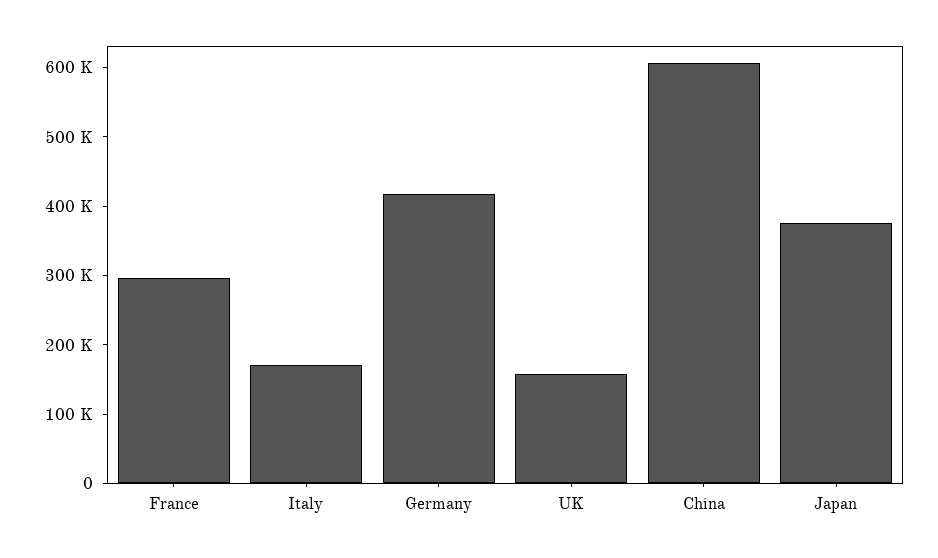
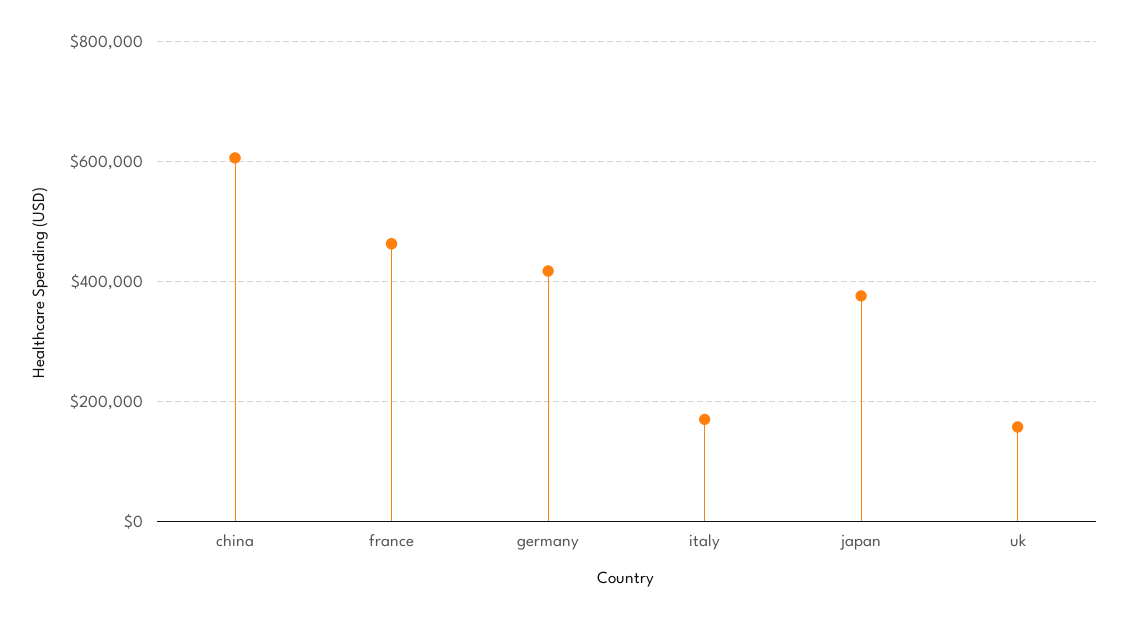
  {
-   "France": 300000,
+   "France": 460000,
    "Italy": 180000,
    "Germany": 420000,
    "UK": 160000,
    "China": 600000,
    "Japan": 380000
  }

